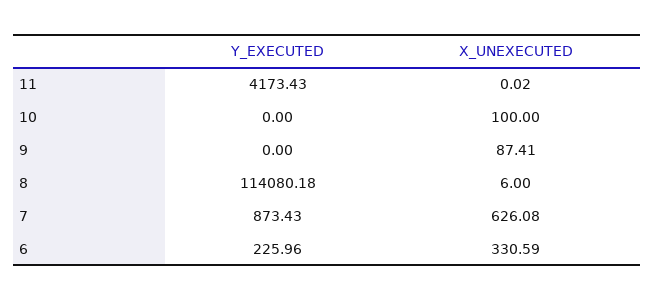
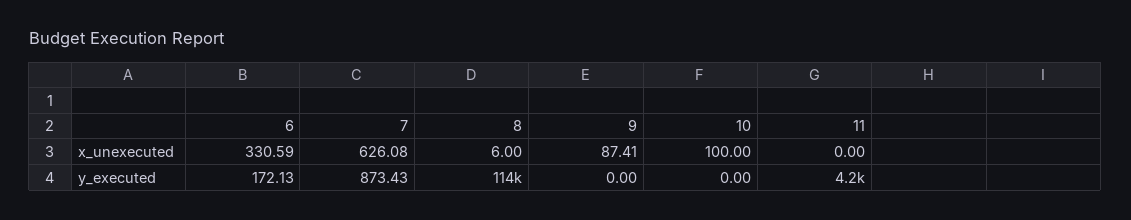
  {
    "Y_EXECUTED": {
      "11": 4173.43,
      "10": 0,
      "9": 0,
      "8": 114080.18,
      "7": 873.43,
-     "6": 225.96
+     "6": 172.13
    },
    "X_UNEXECUTED": {
-     "11": 0.02,
+     "11": 0,
      "10": 100,
      "9": 87.41,
      "8": 6,
      "7": 626.08,
      "6": 330.59
    }
  }

